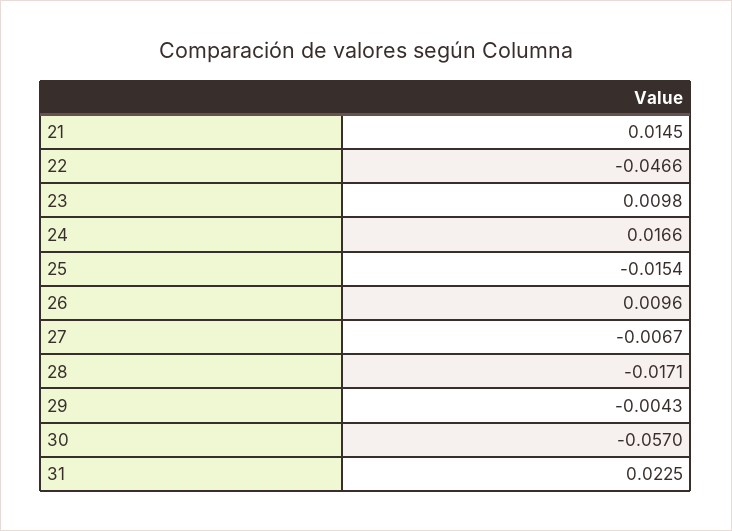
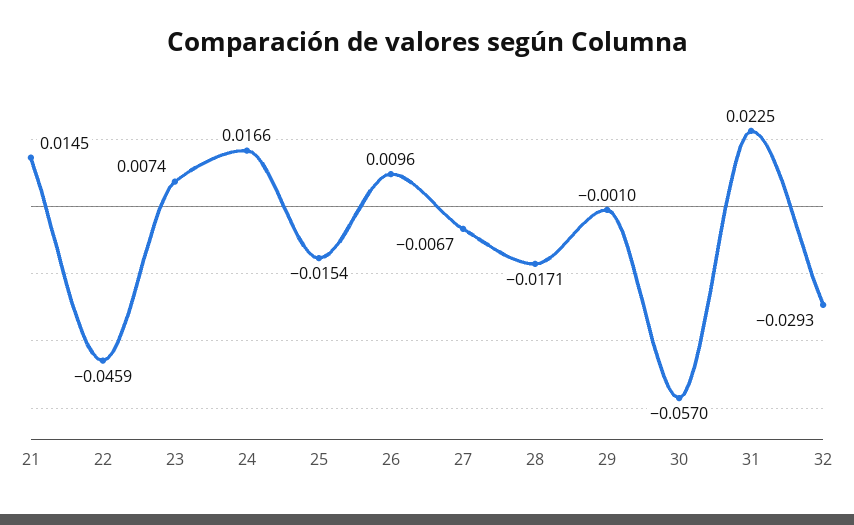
  {
    "21": 0.0145,
-   "22": -0.0466,
+   "22": -0.0459,
-   "23": 0.0098,
+   "23": 0.0074,
    "24": 0.0166,
    "25": -0.0154,
    "26": 0.0096,
    "27": -0.0067,
    "28": -0.0171,
-   "29": -0.0043,
+   "29": -0.001,
    "30": -0.057,
-   "31": 0.0225
+   "31": 0.0225,
+   "32": -0.0293
  }

